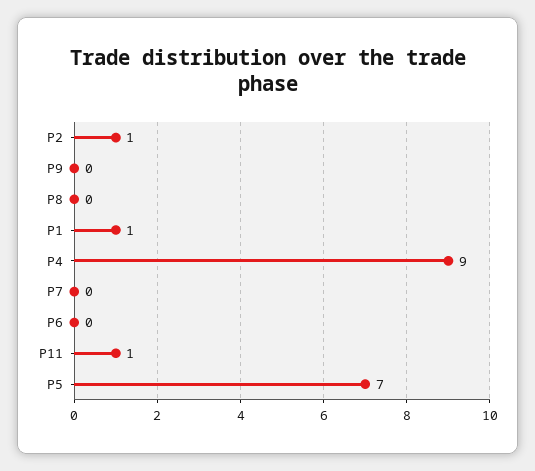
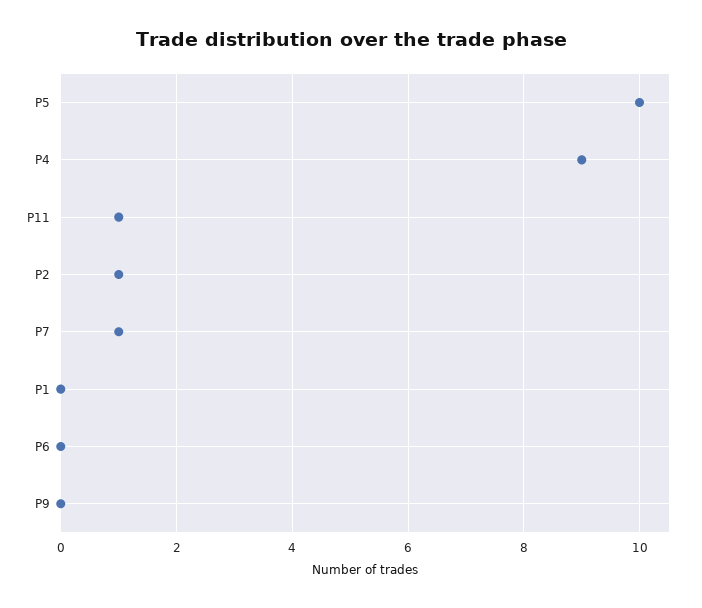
  {
    "P2": 1,
    "P9": 0,
-   "P8": 0,
-   "P1": 1,
+   "P1": 0,
    "P4": 9,
-   "P7": 0,
+   "P7": 1,
    "P6": 0,
    "P11": 1,
-   "P5": 7
+   "P5": 10
  }

